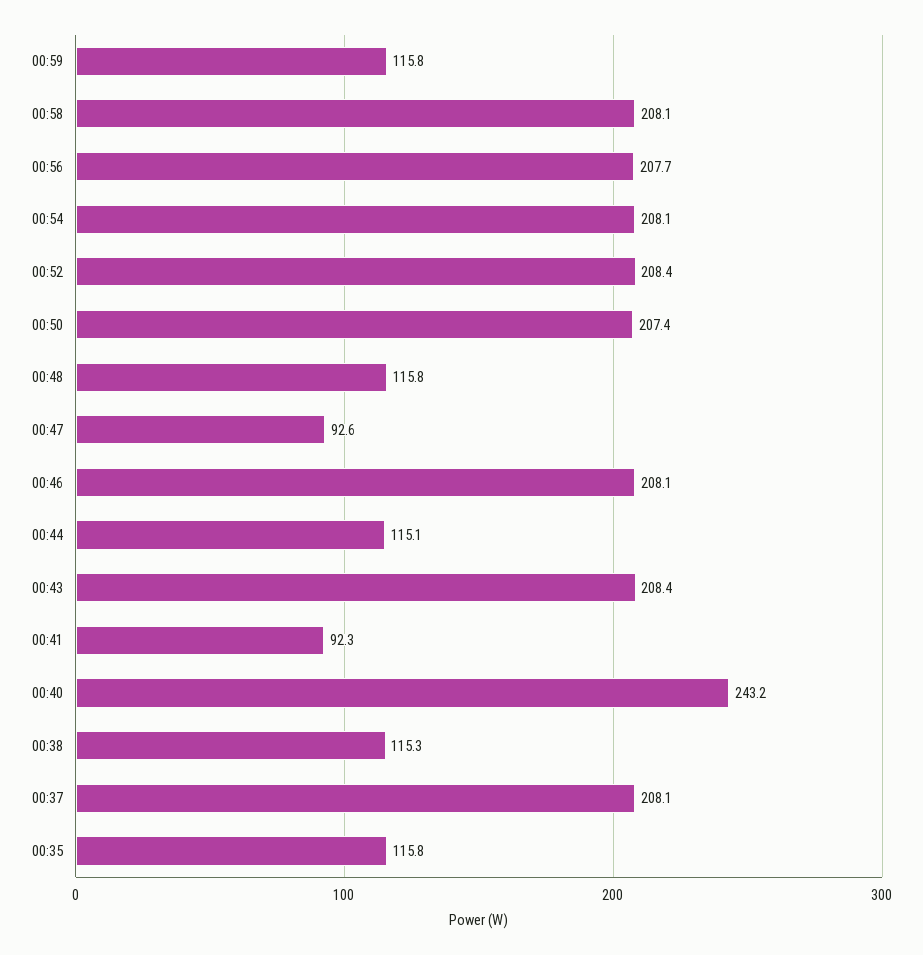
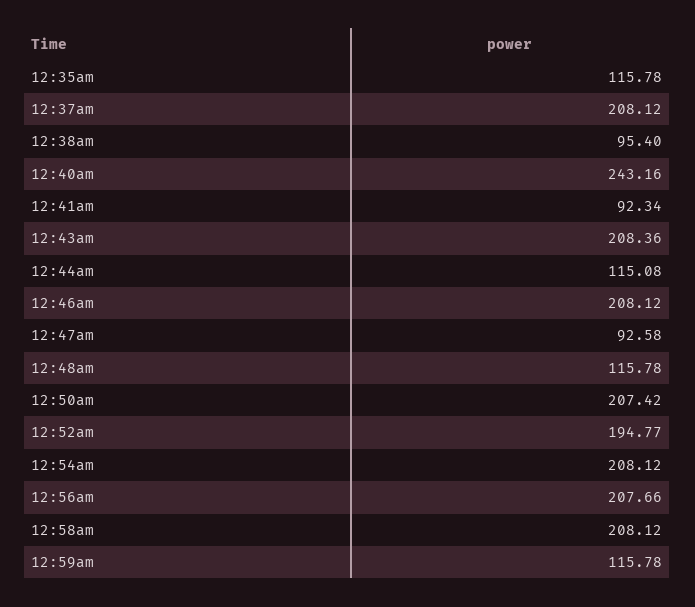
  {
    "00:59": 115.78,
    "00:58": 208.12,
    "00:56": 207.66,
    "00:54": 208.12,
-   "00:52": 208.4,
+   "00:52": 194.77,
    "00:50": 207.42,
    "00:48": 115.78,
    "00:47": 92.58,
    "00:46": 208.12,
    "00:44": 115.08,
    "00:43": 208.36,
    "00:41": 92.34,
    "00:40": 243.16,
-   "00:38": 115.3,
+   "00:38": 95.4,
    "00:37": 208.12,
    "00:35": 115.78
  }

